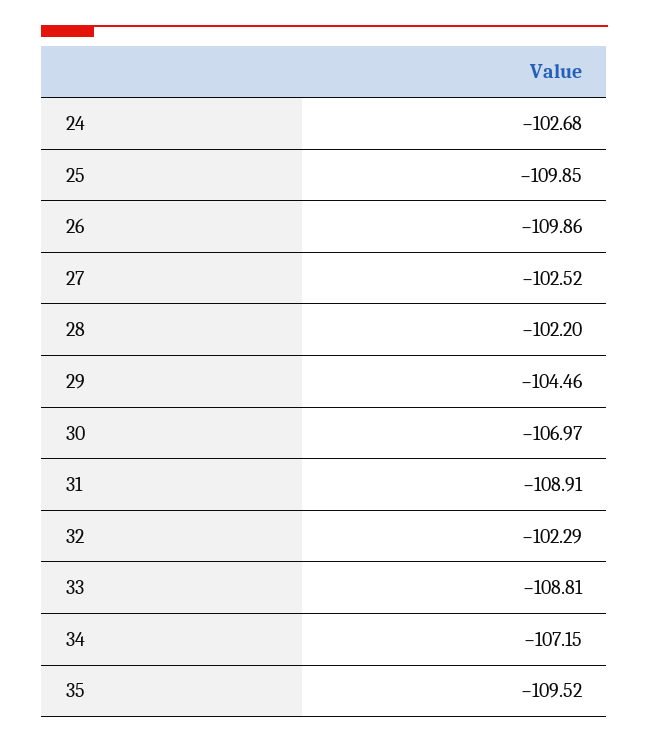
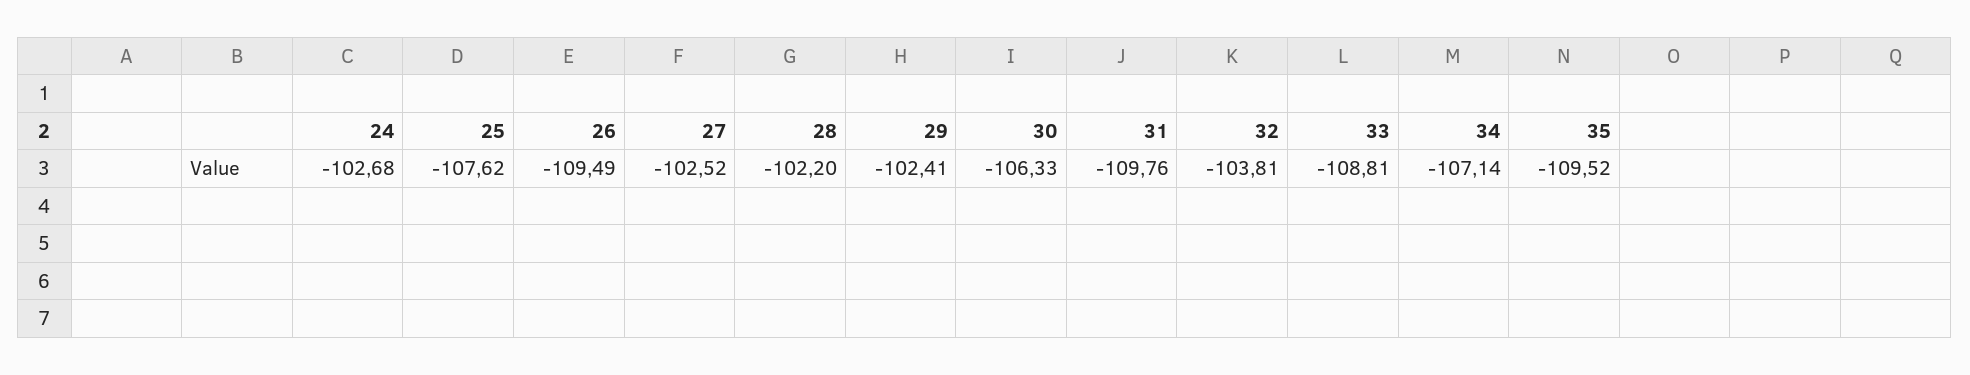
  {
    "24": -102.68,
-   "25": -109.85,
+   "25": -107.62,
-   "26": -109.86,
+   "26": -109.49,
    "27": -102.52,
    "28": -102.2,
-   "29": -104.46,
+   "29": -102.41,
-   "30": -106.97,
+   "30": -106.33,
-   "31": -108.91,
+   "31": -109.76,
-   "32": -102.29,
+   "32": -103.81,
    "33": -108.81,
-   "34": -107.15,
+   "34": -107.14,
    "35": -109.52
  }

